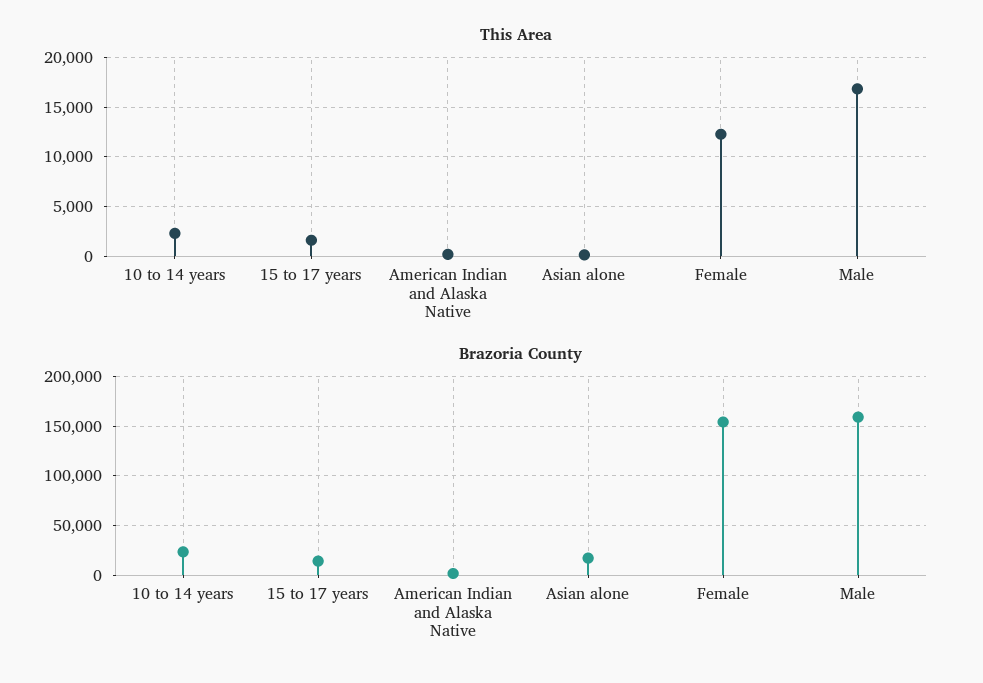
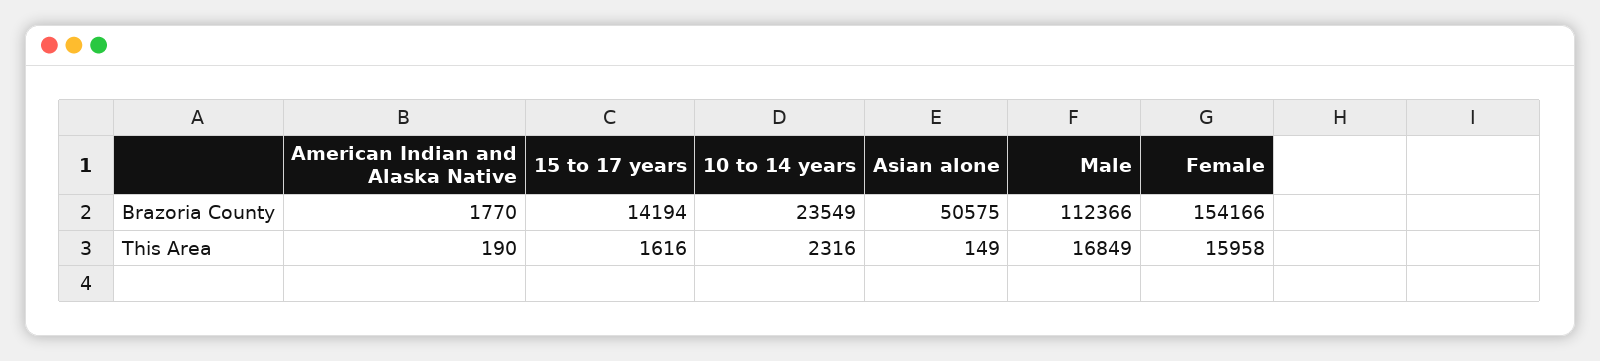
  {
    "This Area": {
      "10 to 14 years": 2316,
      "15 to 17 years": 1616,
      "American Indian and Alaska Native": 190,
      "Asian alone": 149,
-     "Female": 12000,
+     "Female": 15958,
      "Male": 16849
    },
    "Brazoria County": {
      "10 to 14 years": 23549,
      "15 to 17 years": 14194,
      "American Indian and Alaska Native": 1770,
-     "Asian alone": 20000,
+     "Asian alone": 50575,
      "Female": 154166,
-     "Male": 160000
+     "Male": 112366
    }
  }

